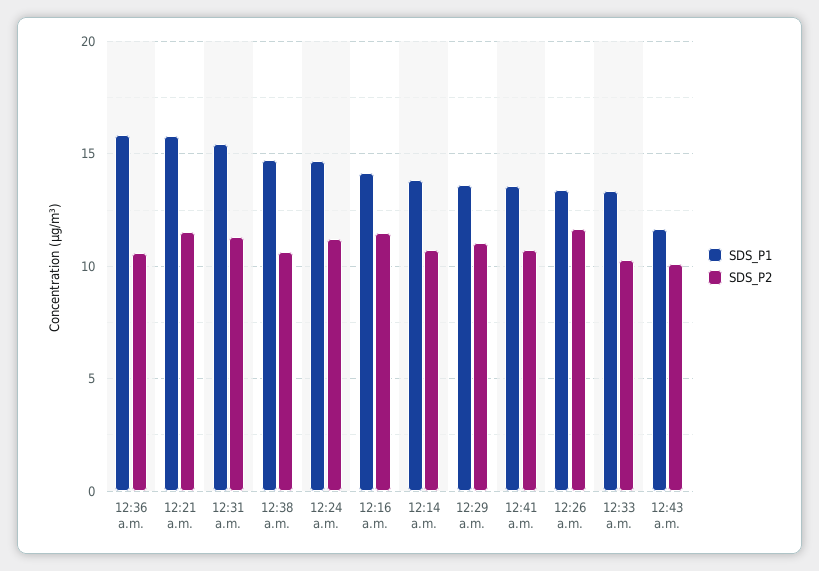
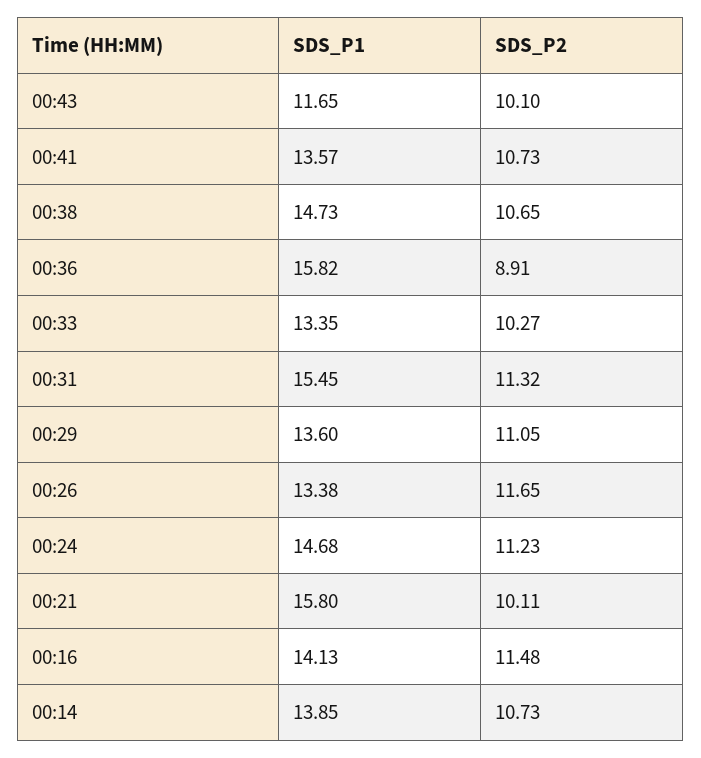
  {
    "SDS_P1": {
      "12:36 a.m.": 15.82,
      "12:21 a.m.": 15.8,
      "12:31 a.m.": 15.45,
      "12:38 a.m.": 14.73,
      "12:24 a.m.": 14.68,
      "12:16 a.m.": 14.13,
      "12:14 a.m.": 13.85,
      "12:29 a.m.": 13.6,
      "12:41 a.m.": 13.57,
      "12:26 a.m.": 13.38,
      "12:33 a.m.": 13.35,
      "12:43 a.m.": 11.65
    },
    "SDS_P2": {
-     "12:36 a.m.": 10.5,
+     "12:36 a.m.": 8.91,
-     "12:21 a.m.": 11.5,
+     "12:21 a.m.": 10.11,
      "12:31 a.m.": 11.32,
      "12:38 a.m.": 10.65,
      "12:24 a.m.": 11.23,
      "12:16 a.m.": 11.48,
      "12:14 a.m.": 10.73,
      "12:29 a.m.": 11.05,
      "12:41 a.m.": 10.73,
      "12:26 a.m.": 11.65,
      "12:33 a.m.": 10.27,
      "12:43 a.m.": 10.1
    }
  }

